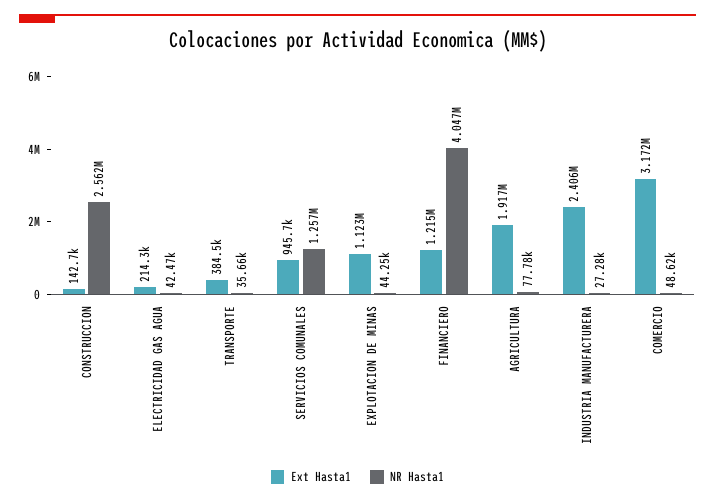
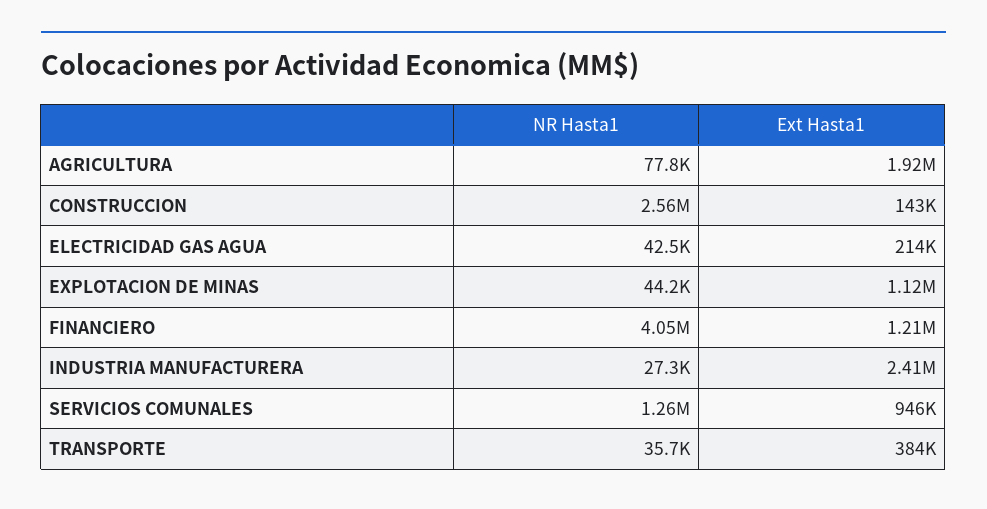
  {
    "Ext Hasta1": {
      "CONSTRUCCION": 142700,
      "ELECTRICIDAD GAS AGUA": 214300,
      "TRANSPORTE": 384500,
      "SERVICIOS COMUNALES": 945700,
      "EXPLOTACION DE MINAS": 1123000,
      "FINANCIERO": 1215000,
      "AGRICULTURA": 1917000,
-     "INDUSTRIA MANUFACTURERA": 2406000,
+     "INDUSTRIA MANUFACTURERA": 2406000
-     "COMERCIO": 3172000
    },
    "NR Hasta1": {
      "CONSTRUCCION": 2562000,
      "ELECTRICIDAD GAS AGUA": 42470,
      "TRANSPORTE": 35660,
      "SERVICIOS COMUNALES": 1257000,
      "EXPLOTACION DE MINAS": 44250,
      "FINANCIERO": 4047000,
      "AGRICULTURA": 77780,
-     "INDUSTRIA MANUFACTURERA": 27280,
+     "INDUSTRIA MANUFACTURERA": 27280
-     "COMERCIO": 48620
    }
  }

